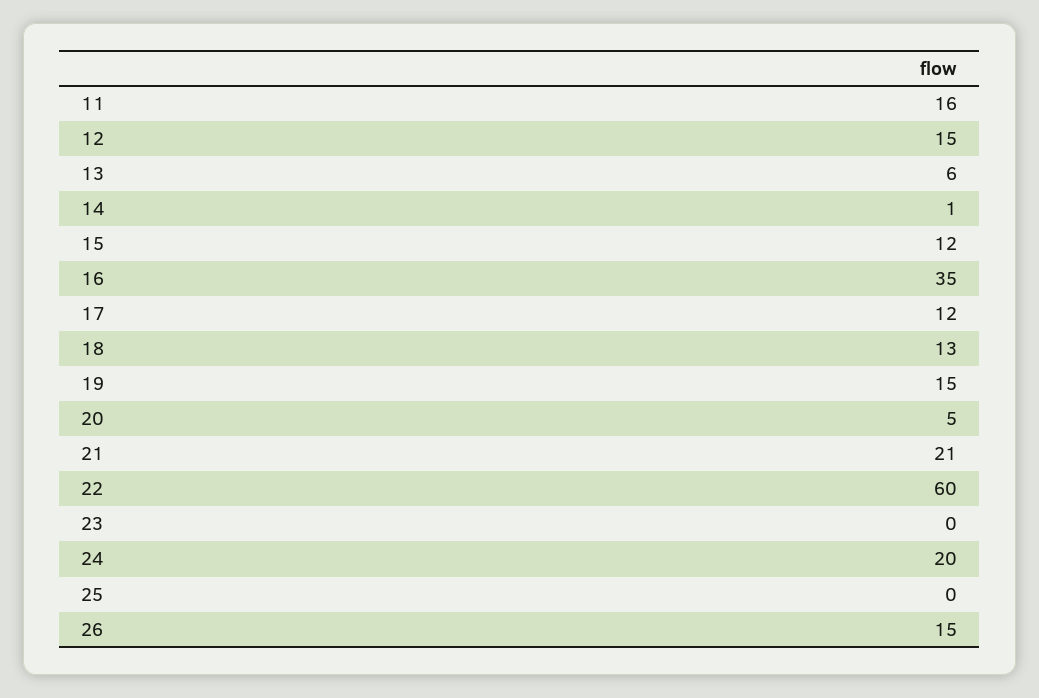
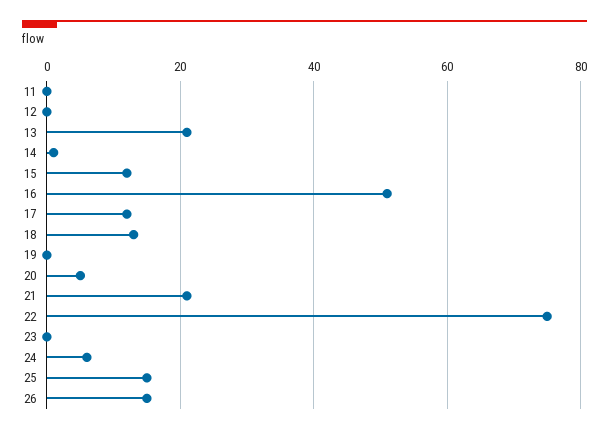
  {
-   "11": 16,
+   "11": 0,
-   "12": 15,
+   "12": 0,
-   "13": 6,
+   "13": 20,
    "14": 1,
    "15": 12,
-   "16": 35,
+   "16": 50,
    "17": 12,
    "18": 13,
-   "19": 15,
+   "19": 0,
    "20": 5,
    "21": 21,
-   "22": 60,
+   "22": 75,
    "23": 0,
-   "24": 20,
+   "24": 5,
-   "25": 0,
+   "25": 15,
    "26": 15
  }

